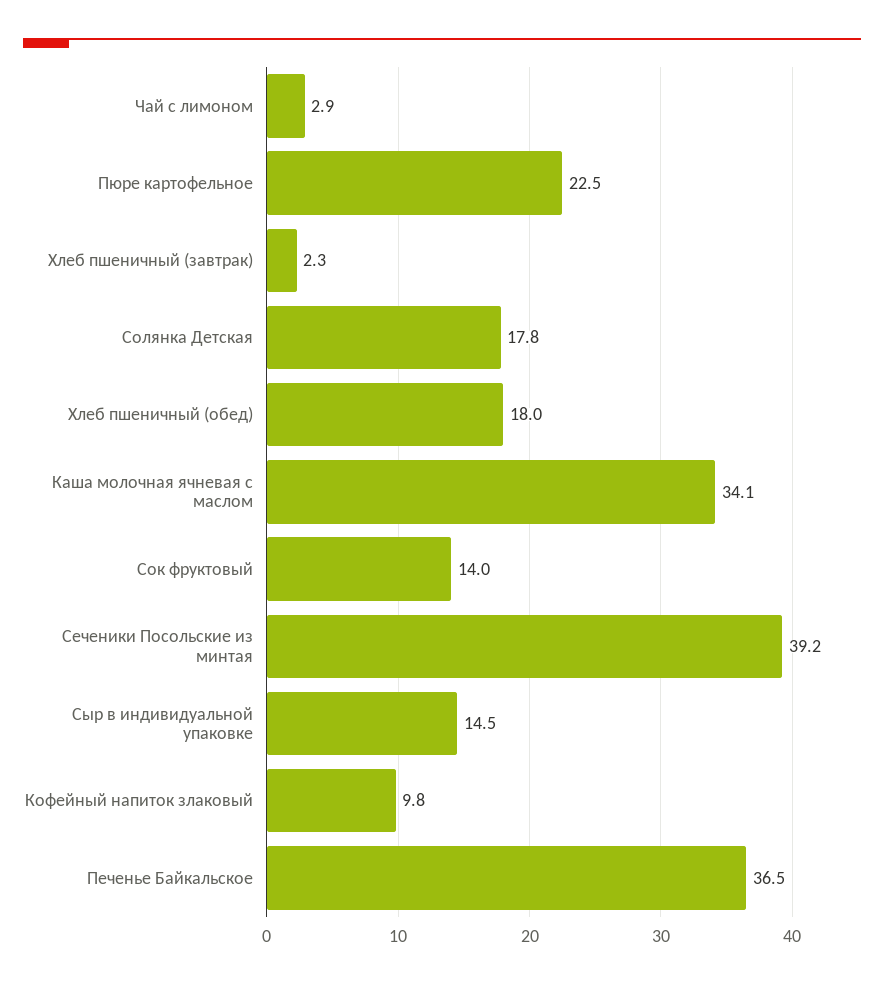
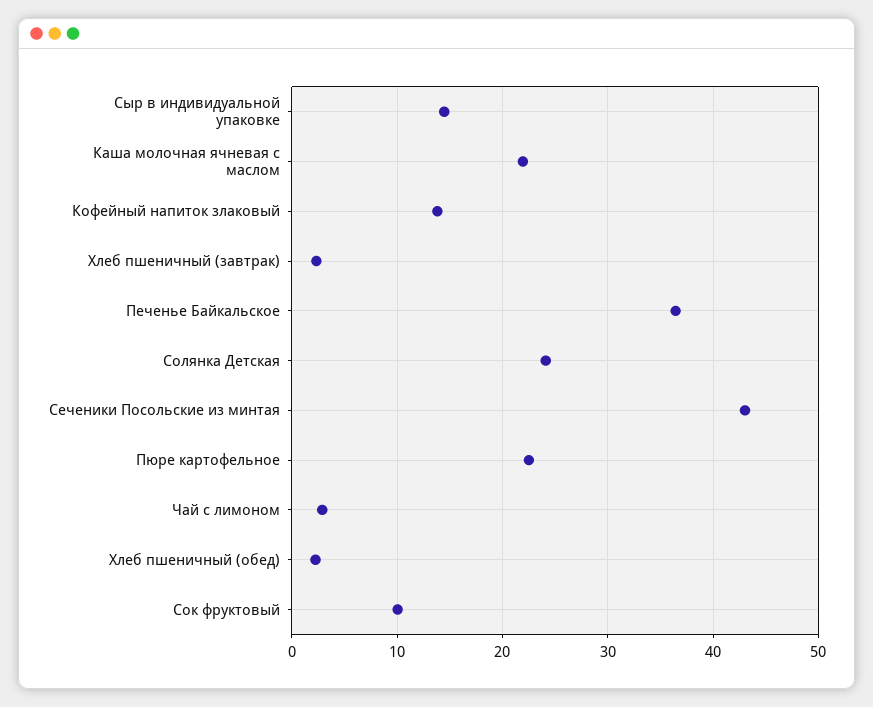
  {
    "Чай с лимоном": 2.9,
    "Пюре картофельное": 22.5,
    "Хлеб пшеничный (завтрак)": 2.3,
-   "Солянка Детская": 17.8,
+   "Солянка Детская": 24,
-   "Хлеб пшеничный (обед)": 18,
+   "Хлеб пшеничный (обед)": 2,
-   "Каша молочная ячневая с маслом": 34.1,
+   "Каша молочная ячневая с маслом": 22,
-   "Сок фруктовый": 14,
+   "Сок фруктовый": 10,
-   "Сеченики Посольские из минтая": 39.2,
+   "Сеченики Посольские из минтая": 43,
    "Сыр в индивидуальной упаковке": 14.5,
-   "Кофейный напиток злаковый": 9.8,
+   "Кофейный напиток злаковый": 14,
    "Печенье Байкальское": 36.5
  }

